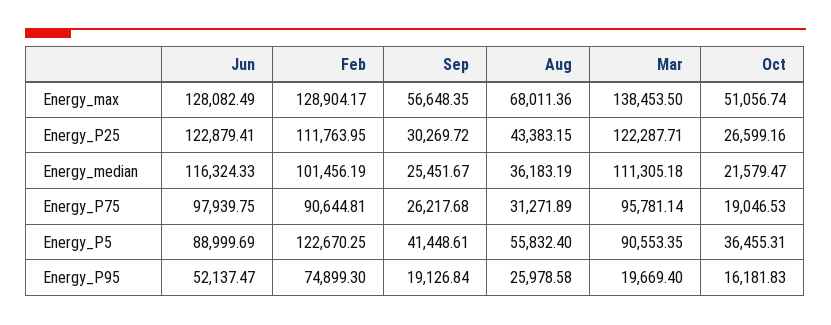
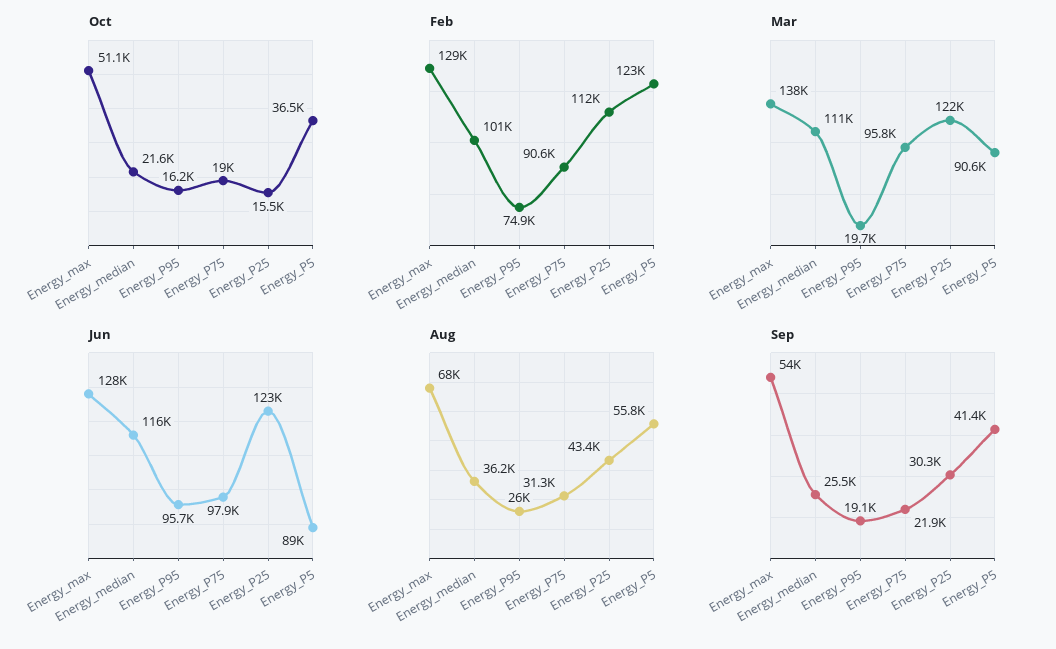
  {
    "Jun": {
      "Energy_max": 128082.49,
      "Energy_P25": 122879.41,
      "Energy_median": 116324.33,
      "Energy_P75": 97939.75,
      "Energy_P5": 88999.69,
-     "Energy_P95": 52137.47
+     "Energy_P95": 95700
    },
    "Feb": {
      "Energy_max": 128904.17,
      "Energy_P25": 111763.95,
      "Energy_median": 101456.19,
      "Energy_P75": 90644.81,
      "Energy_P5": 122670.25,
      "Energy_P95": 74899.3
    },
    "Sep": {
-     "Energy_max": 56648.35,
+     "Energy_max": 54000,
      "Energy_P25": 30269.72,
      "Energy_median": 25451.67,
-     "Energy_P75": 26217.68,
+     "Energy_P75": 21900,
      "Energy_P5": 41448.61,
      "Energy_P95": 19126.84
    },
    "Aug": {
      "Energy_max": 68011.36,
      "Energy_P25": 43383.15,
      "Energy_median": 36183.19,
      "Energy_P75": 31271.89,
      "Energy_P5": 55832.4,
      "Energy_P95": 25978.58
    },
    "Mar": {
      "Energy_max": 138453.5,
      "Energy_P25": 122287.71,
      "Energy_median": 111305.18,
      "Energy_P75": 95781.14,
      "Energy_P5": 90553.35,
      "Energy_P95": 19669.4
    },
    "Oct": {
      "Energy_max": 51056.74,
-     "Energy_P25": 26599.16,
+     "Energy_P25": 15500,
      "Energy_median": 21579.47,
      "Energy_P75": 19046.53,
      "Energy_P5": 36455.31,
      "Energy_P95": 16181.83
    }
  }

